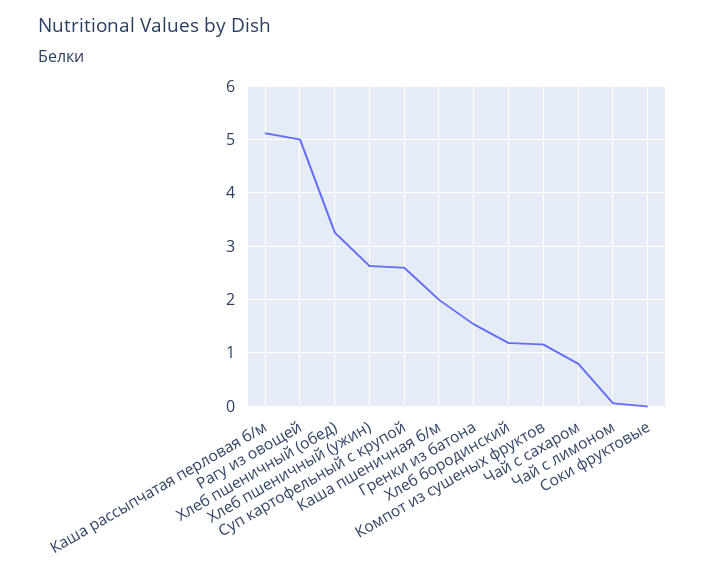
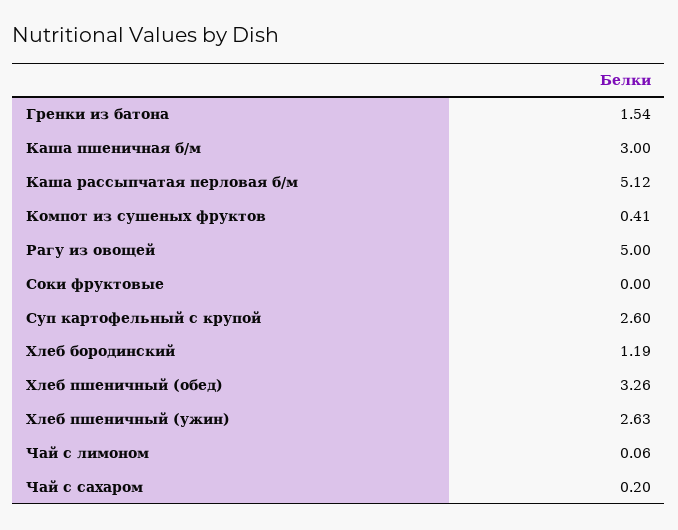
  {
    "Каша рассыпчатая перловая б/м": 5.12,
    "Рагу из овощей": 5,
    "Хлеб пшеничный (обед)": 3.26,
    "Хлеб пшеничный (ужин)": 2.63,
    "Суп картофельный с крупой": 2.6,
-   "Каша пшеничная б/м": 2,
+   "Каша пшеничная б/м": 3,
    "Гренки из батона": 1.54,
    "Хлеб бородинский": 1.19,
-   "Компот из сушеных фруктов": 1.2,
+   "Компот из сушеных фруктов": 0.41,
-   "Чай с сахаром": 0.8,
+   "Чай с сахаром": 0.2,
    "Чай с лимоном": 0.06,
    "Соки фруктовые": 0
  }

